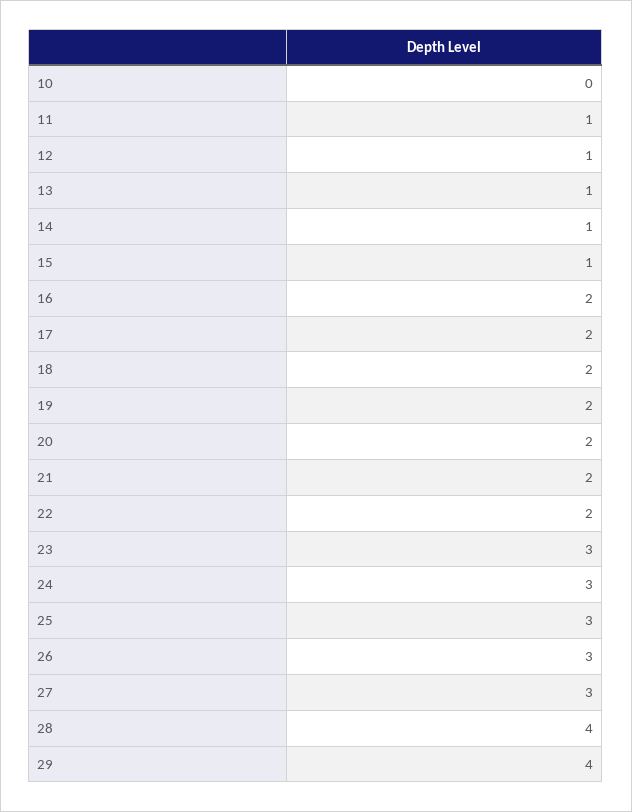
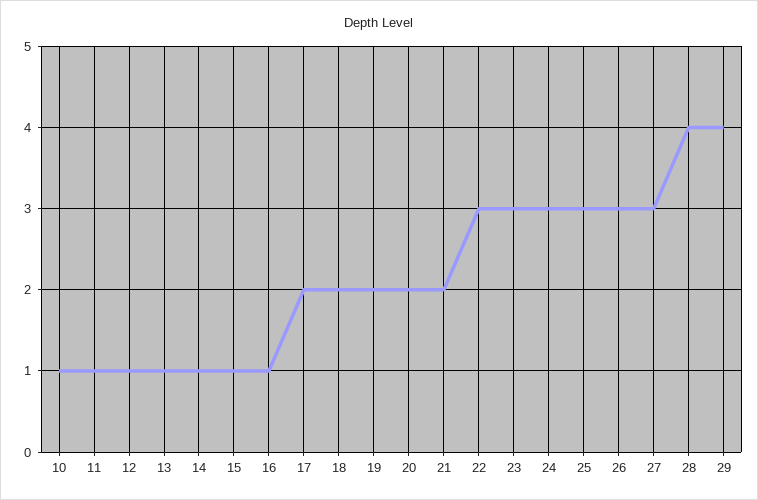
  {
-   "10": 0,
+   "10": 1,
    "11": 1,
    "12": 1,
    "13": 1,
    "14": 1,
    "15": 1,
-   "16": 2,
+   "16": 1,
    "17": 2,
    "18": 2,
    "19": 2,
    "20": 2,
    "21": 2,
-   "22": 2,
+   "22": 3,
    "23": 3,
    "24": 3,
    "25": 3,
    "26": 3,
    "27": 3,
    "28": 4,
    "29": 4
  }

